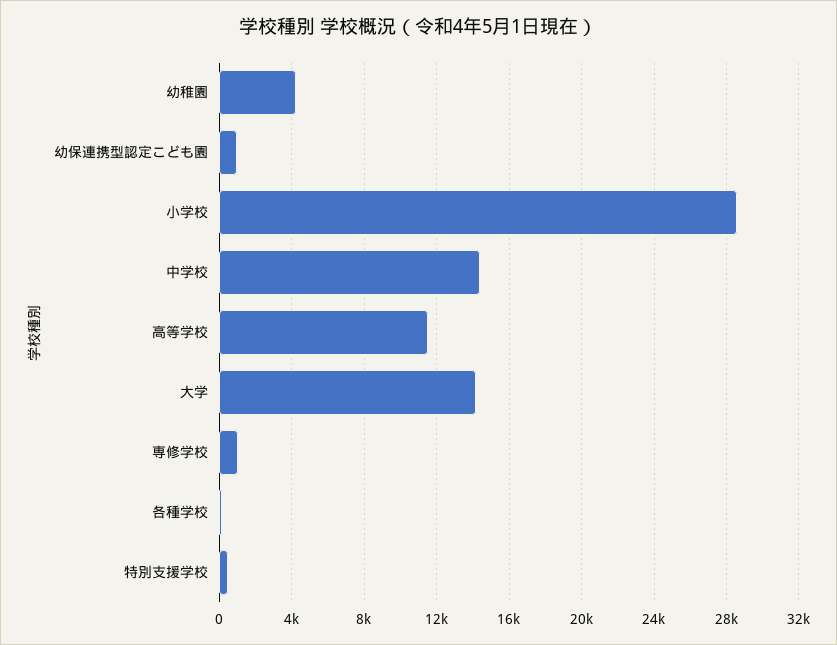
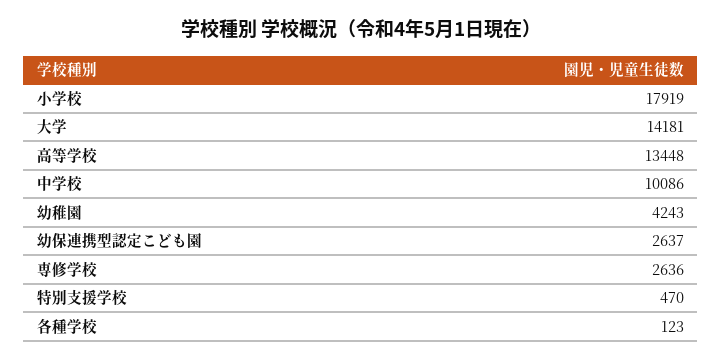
  {
    "幼稚園": 4243,
-   "幼保連携型認定こども園": 1000,
+   "幼保連携型認定こども園": 2637,
-   "小学校": 28500,
+   "小学校": 17919,
-   "中学校": 14500,
+   "中学校": 10086,
-   "高等学校": 11500,
+   "高等学校": 13448,
    "大学": 14181,
-   "専修学校": 1000,
+   "専修学校": 2636,
    "各種学校": 123,
    "特別支援学校": 470
  }

